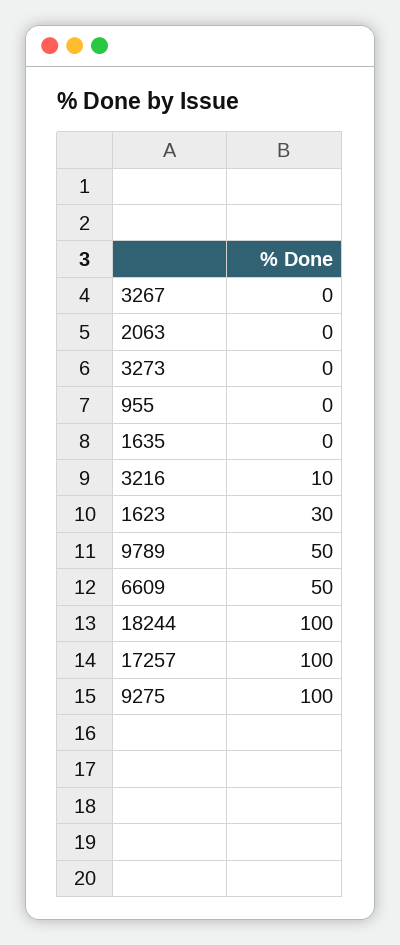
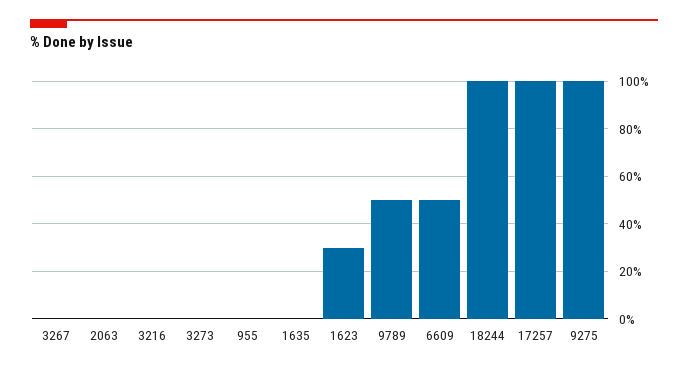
  {
    "3267": 0,
    "2063": 0,
    "3273": 0,
    "955": 0,
    "1635": 0,
-   "3216": 10,
+   "3216": 0,
    "1623": 30,
    "9789": 50,
    "6609": 50,
    "18244": 100,
    "17257": 100,
    "9275": 100
  }

